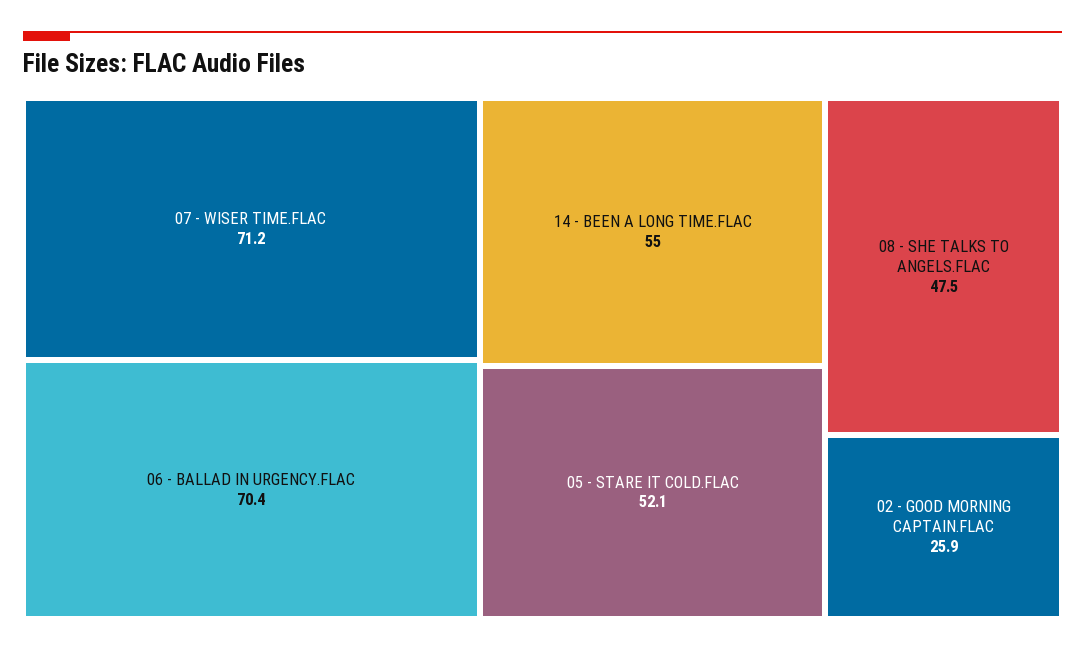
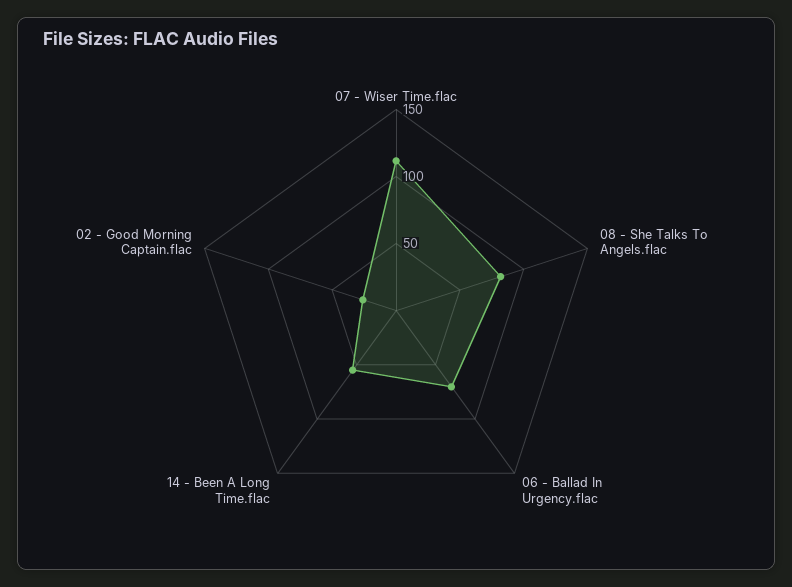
  {
-   "07 - WISER TIME.FLAC": 71.2,
+   "07 - WISER TIME.FLAC": 110,
    "06 - BALLAD IN URGENCY.FLAC": 70.4,
    "14 - BEEN A LONG TIME.FLAC": 55,
-   "05 - STARE IT COLD.FLAC": 52.1,
-   "08 - SHE TALKS TO ANGELS.FLAC": 47.5,
+   "08 - SHE TALKS TO ANGELS.FLAC": 80,
    "02 - GOOD MORNING CAPTAIN.FLAC": 25.9
  }

